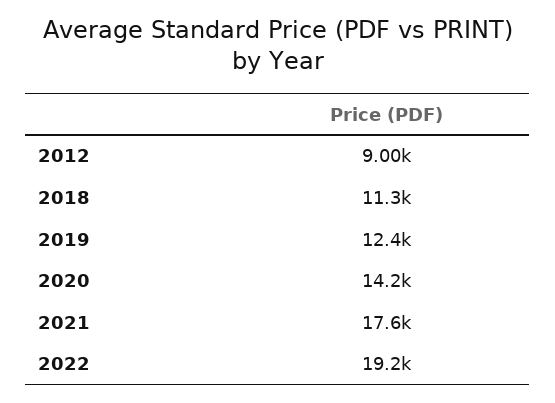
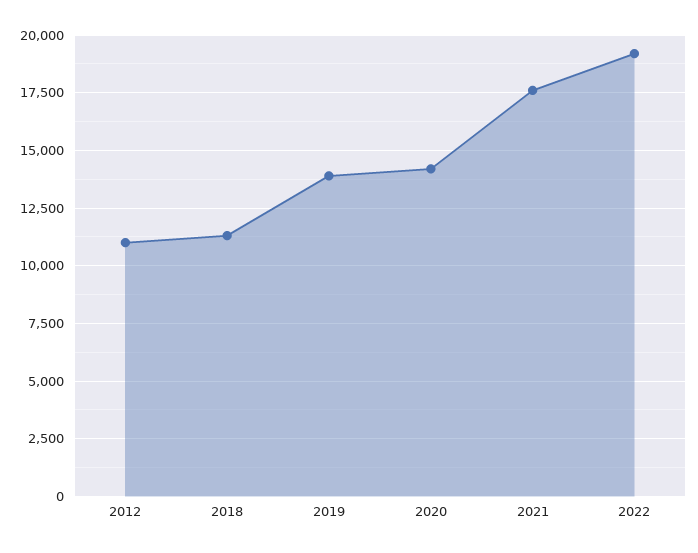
  {
-   "2012": 9000,
+   "2012": 11000,
    "2018": 11300,
-   "2019": 12400,
+   "2019": 14000,
    "2020": 14200,
    "2021": 17600,
    "2022": 19200
  }

